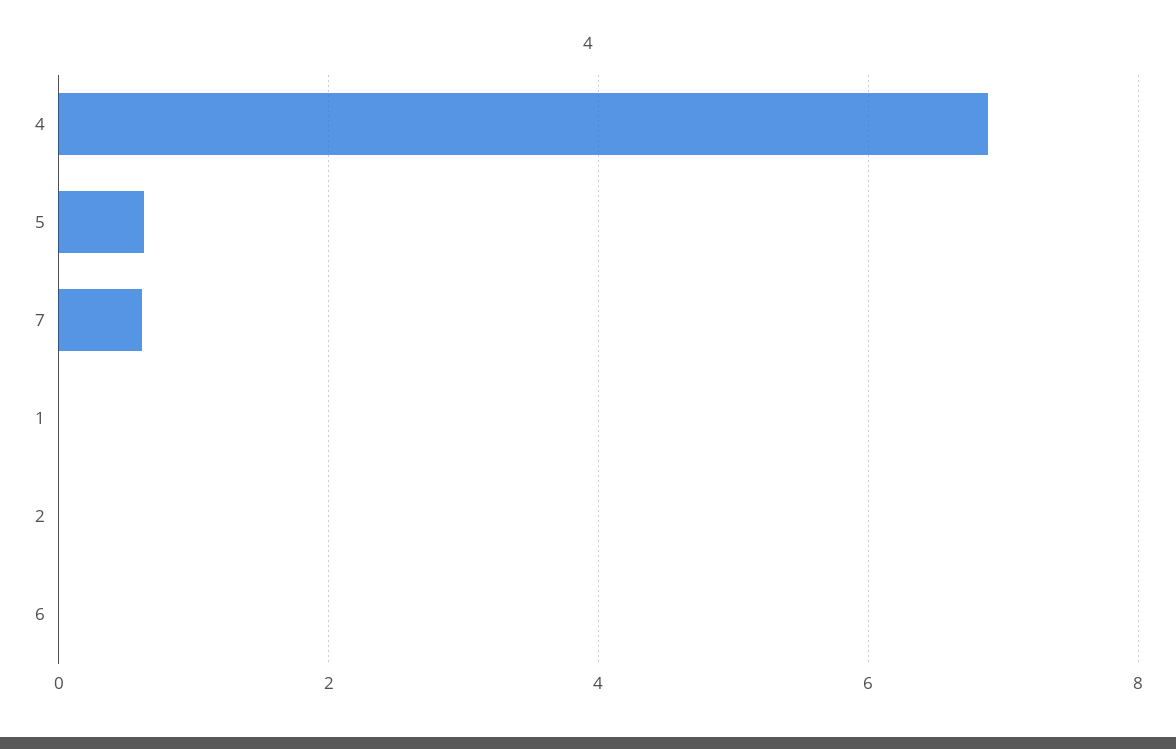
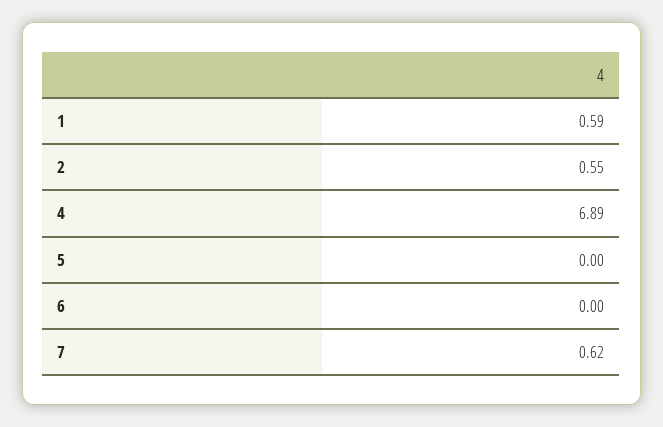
  {
    "4": 6.89,
-   "5": 0.6,
+   "5": 0,
    "7": 0.62,
-   "1": 0,
+   "1": 0.59,
-   "2": 0,
+   "2": 0.55,
    "6": 0
  }

